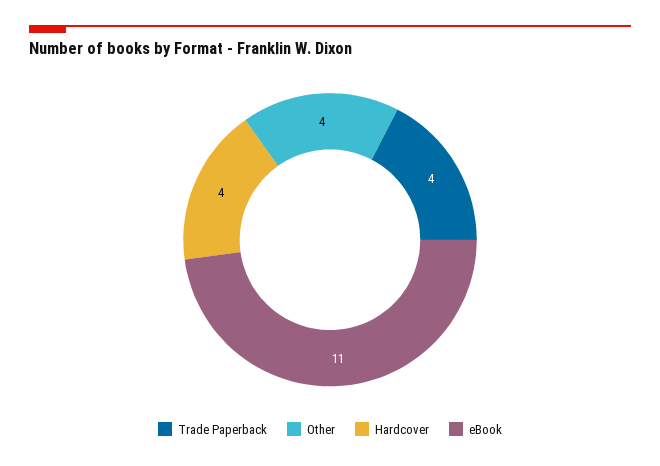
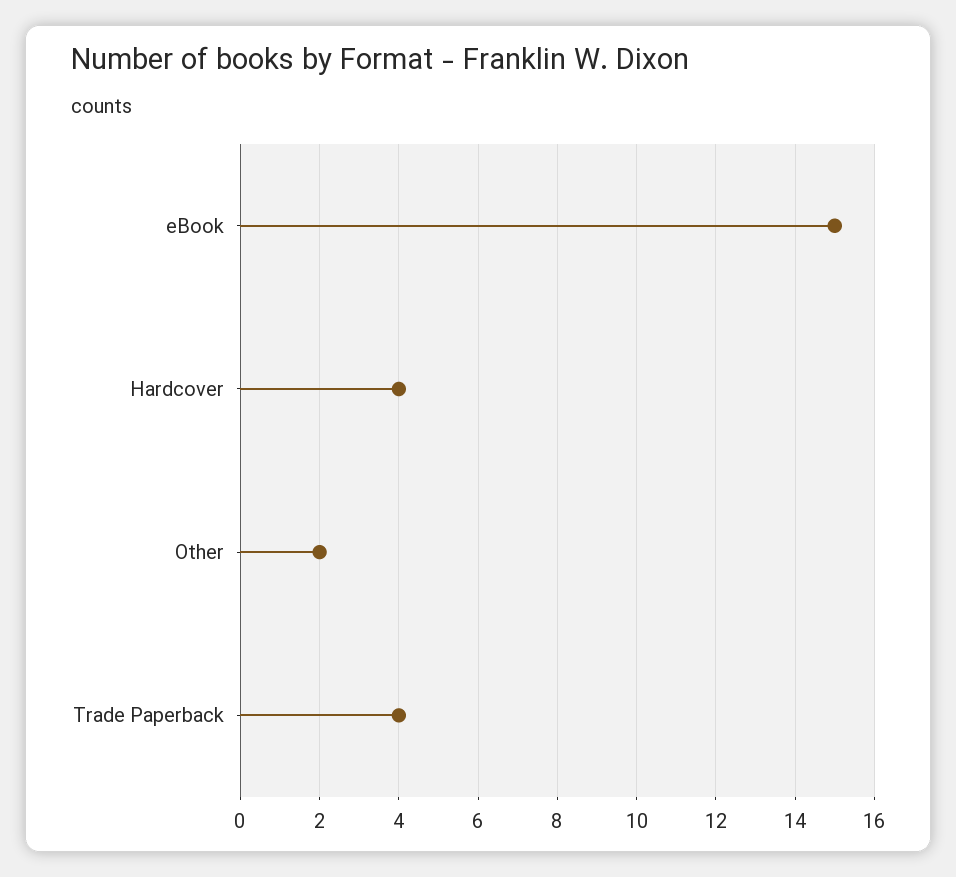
  {
    "Trade Paperback": 4,
-   "Other": 4,
+   "Other": 2,
    "Hardcover": 4,
-   "eBook": 11
+   "eBook": 15
  }

